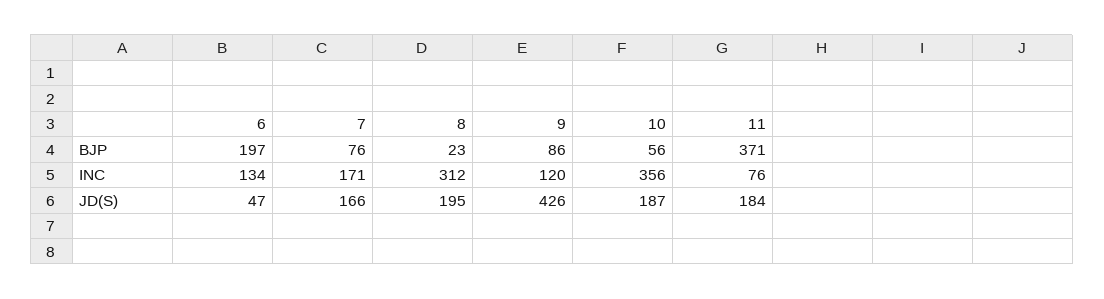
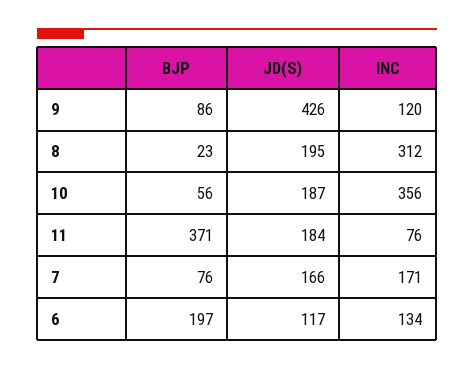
  {
    "6": {
      "BJP": 197,
      "INC": 134,
-     "JD(S)": 47
+     "JD(S)": 117
    },
    "7": {
      "BJP": 76,
      "INC": 171,
      "JD(S)": 166
    },
    "8": {
      "BJP": 23,
      "INC": 312,
      "JD(S)": 195
    },
    "9": {
      "BJP": 86,
      "INC": 120,
      "JD(S)": 426
    },
    "10": {
      "BJP": 56,
      "INC": 356,
      "JD(S)": 187
    },
    "11": {
      "BJP": 371,
      "INC": 76,
      "JD(S)": 184
    }
  }

